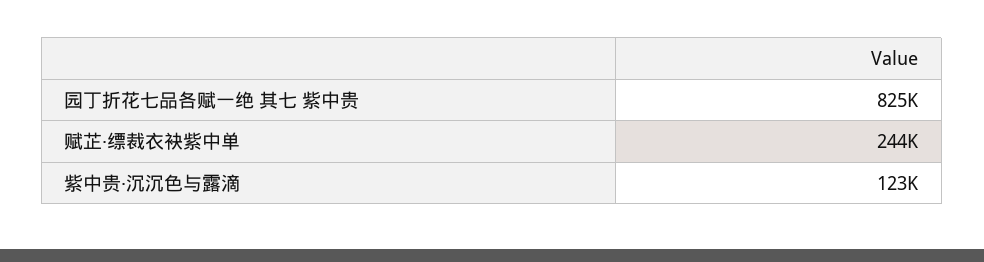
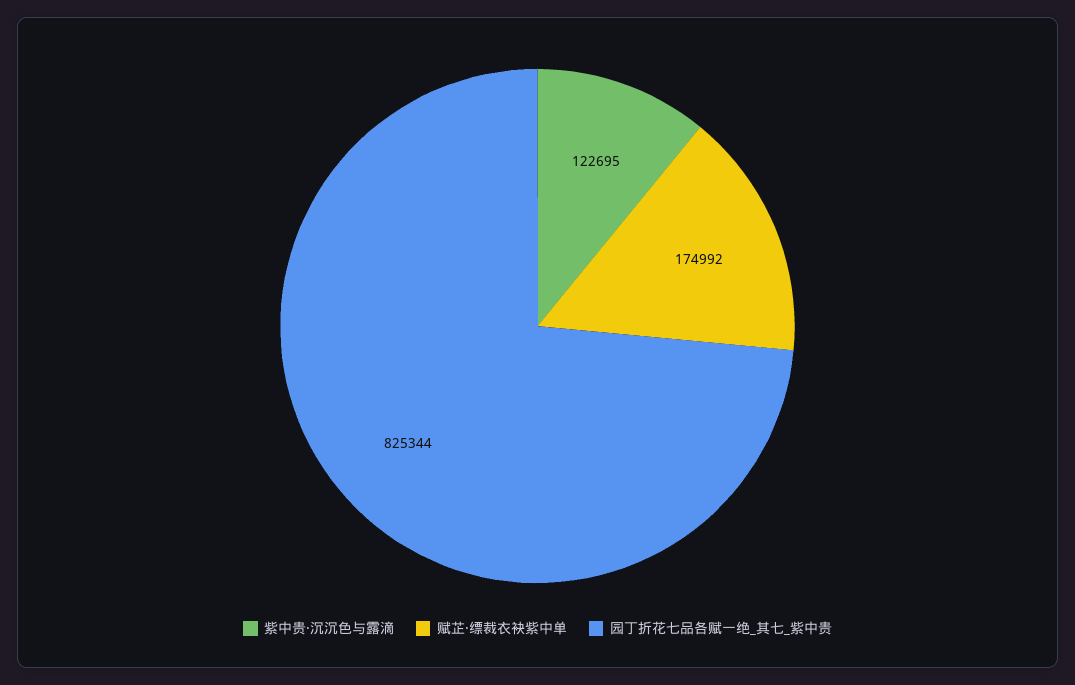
  {
    "园丁折花七品各赋一绝 其七 紫中贵": 825344,
-   "赋芷·缥裁衣袂紫中单": 244000,
+   "赋芷·缥裁衣袂紫中单": 174992,
    "紫中贵·沉沉色与露滴": 122695
  }

